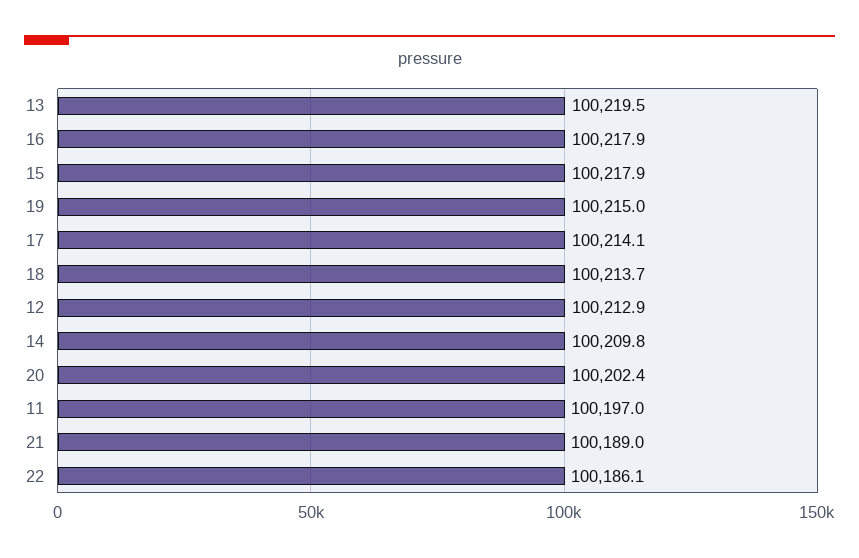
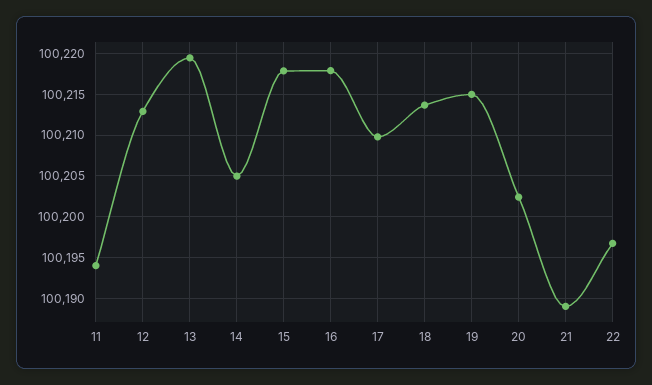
  {
    "13": 100219.5,
    "16": 100217.9,
    "15": 100217.9,
    "19": 100215,
-   "17": 100214.1,
+   "17": 100210,
    "18": 100213.7,
    "12": 100212.9,
-   "14": 100209.8,
+   "14": 100205,
    "20": 100202.4,
-   "11": 100197,
+   "11": 100194,
    "21": 100189,
-   "22": 100186.1
+   "22": 100197
  }

